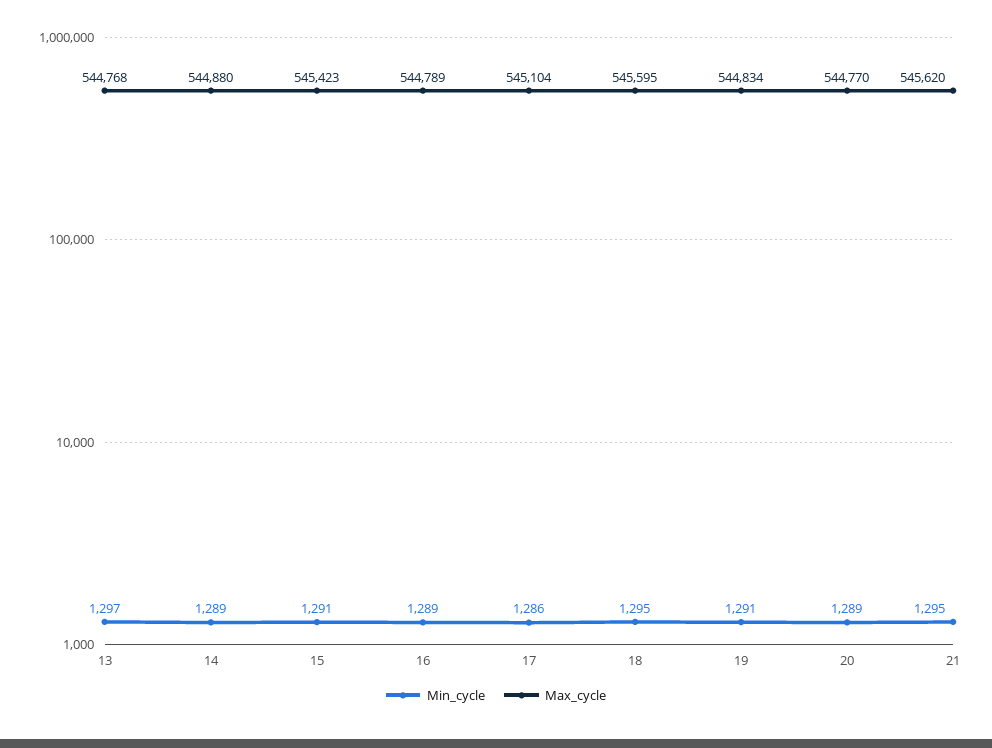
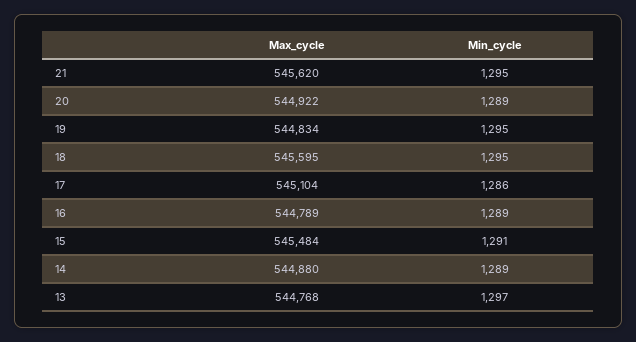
  {
    "Min_cycle": {
      "13": 1297,
      "14": 1289,
      "15": 1291,
      "16": 1289,
      "17": 1286,
      "18": 1295,
-     "19": 1291,
+     "19": 1295,
      "20": 1289,
      "21": 1295
    },
    "Max_cycle": {
      "13": 544768,
      "14": 544880,
-     "15": 545423,
+     "15": 545484,
      "16": 544789,
      "17": 545104,
      "18": 545595,
      "19": 544834,
-     "20": 544770,
+     "20": 544922,
      "21": 545620
    }
  }

